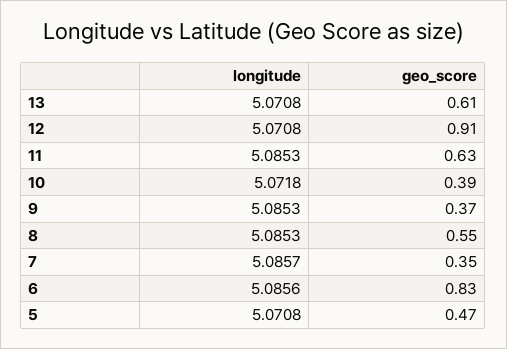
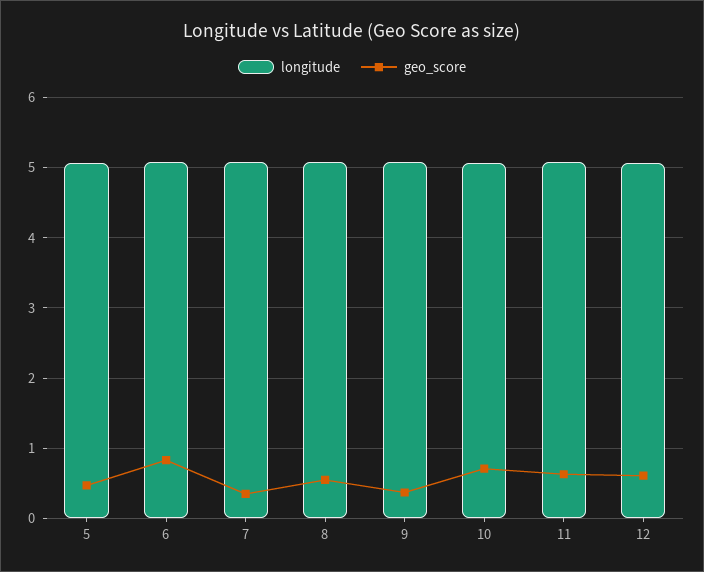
  {
    "longitude": {
-     "13": 5.0708,
      "12": 5.0708,
      "11": 5.0853,
      "10": 5.0718,
      "9": 5.0853,
      "8": 5.0853,
      "7": 5.0857,
      "6": 5.0856,
      "5": 5.0708
    },
    "geo_score": {
-     "13": 0.61,
-     "12": 0.91,
+     "12": 0.6,
      "11": 0.63,
-     "10": 0.39,
+     "10": 0.7,
      "9": 0.37,
      "8": 0.55,
      "7": 0.35,
      "6": 0.83,
      "5": 0.47
    }
  }

